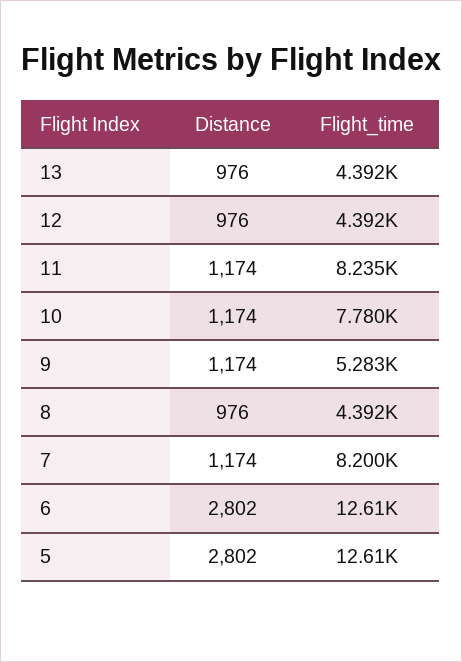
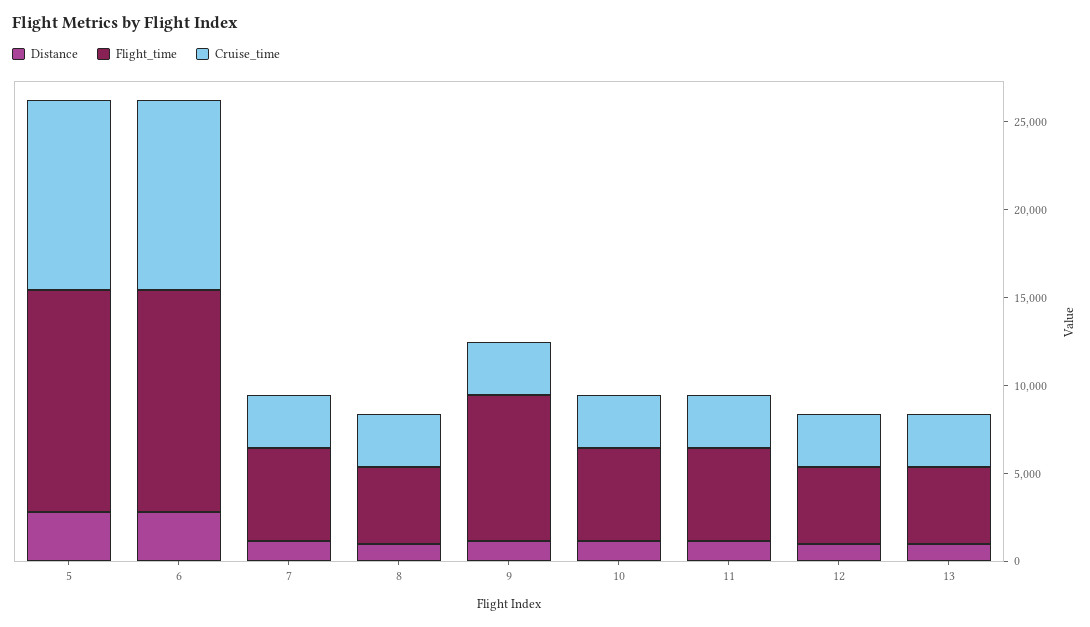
  {
    "Distance": {
      "13": 976,
      "12": 976,
      "11": 1174,
      "10": 1174,
      "9": 1174,
      "8": 976,
      "7": 1174,
      "6": 2802,
      "5": 2802
    },
    "Flight_time": {
      "13": 4392,
      "12": 4392,
-     "11": 8235,
+     "11": 5000,
-     "10": 7780,
+     "10": 5000,
-     "9": 5283,
+     "9": 8000,
      "8": 4392,
-     "7": 8200,
+     "7": 5000,
      "6": 12610,
      "5": 12610
-   }
+   },
+   "Cruise_time": {
+     "5": 11000,
+     "6": 11000,
+     "7": 3000,
+     "8": 3000,
+     "9": 3000,
+     "10": 3000,
+     "11": 3000,
+     "12": 3000,
+     "13": 3000
+   }
  }

